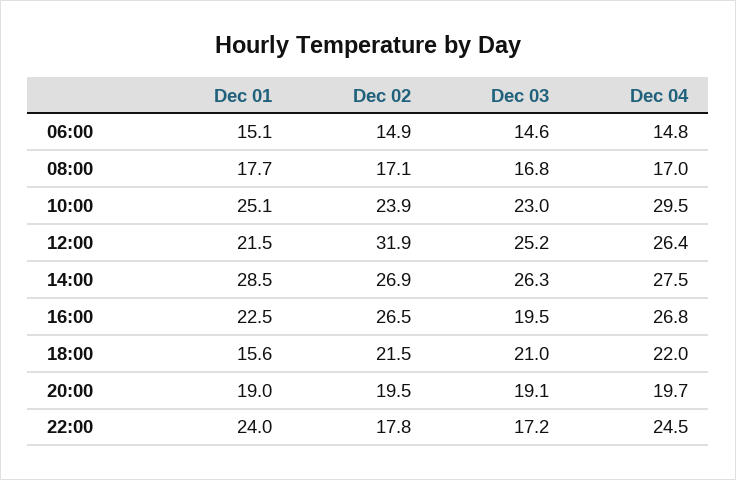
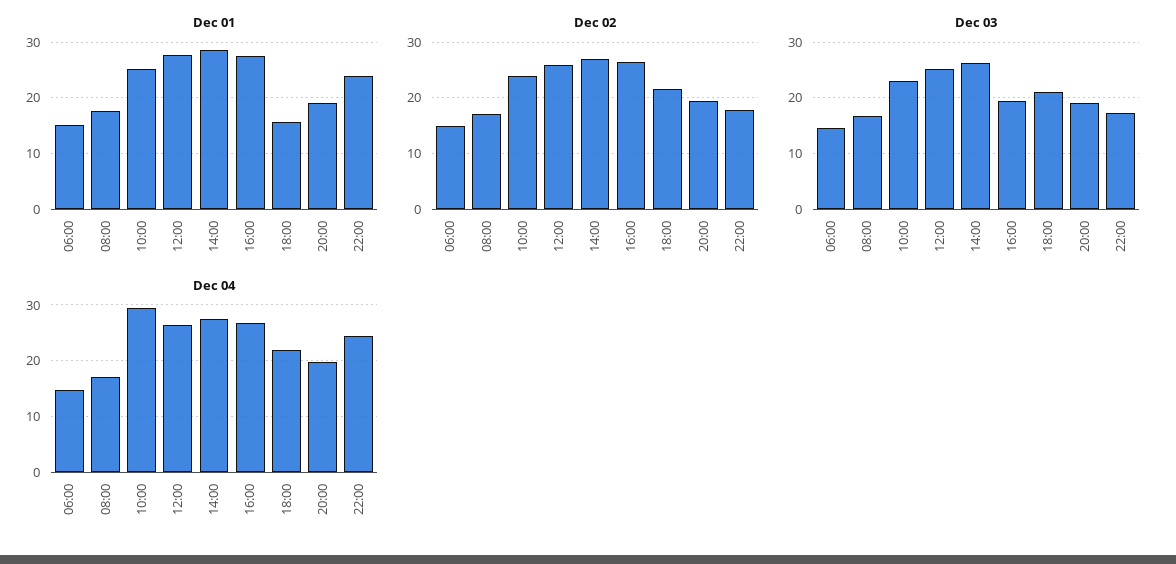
  {
    "Dec 01": {
      "06:00": 15.1,
      "08:00": 17.7,
      "10:00": 25.1,
-     "12:00": 21.5,
+     "12:00": 28,
      "14:00": 28.5,
-     "16:00": 22.5,
+     "16:00": 28,
      "18:00": 15.6,
      "20:00": 19,
      "22:00": 24
    },
    "Dec 02": {
      "06:00": 14.9,
      "08:00": 17.1,
      "10:00": 23.9,
-     "12:00": 31.9,
+     "12:00": 26,
      "14:00": 26.9,
      "16:00": 26.5,
      "18:00": 21.5,
      "20:00": 19.5,
      "22:00": 17.8
    },
    "Dec 03": {
      "06:00": 14.6,
      "08:00": 16.8,
      "10:00": 23,
      "12:00": 25.2,
      "14:00": 26.3,
      "16:00": 19.5,
      "18:00": 21,
      "20:00": 19.1,
      "22:00": 17.2
    },
    "Dec 04": {
      "06:00": 14.8,
      "08:00": 17,
      "10:00": 29.5,
      "12:00": 26.4,
      "14:00": 27.5,
      "16:00": 26.8,
      "18:00": 22,
      "20:00": 19.7,
      "22:00": 24.5
    }
  }

